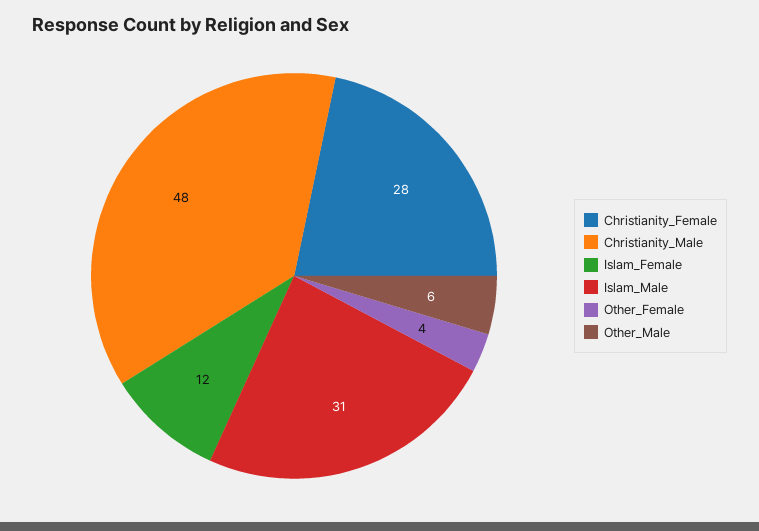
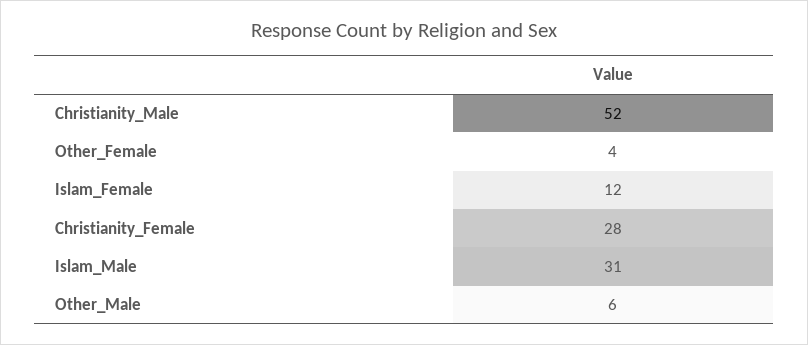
  {
    "Christianity_Female": 28,
-   "Christianity_Male": 48,
+   "Christianity_Male": 52,
    "Islam_Female": 12,
    "Islam_Male": 31,
    "Other_Female": 4,
    "Other_Male": 6
  }

